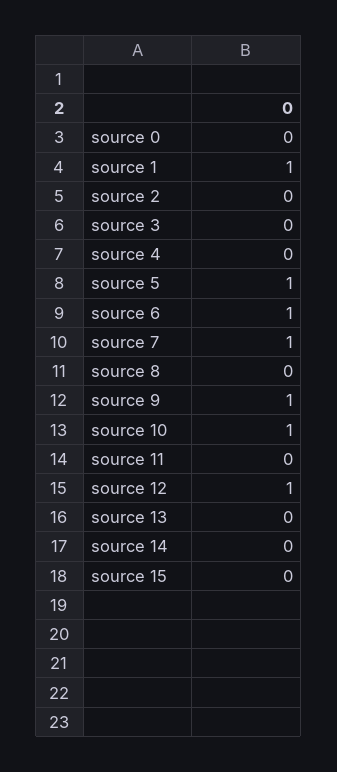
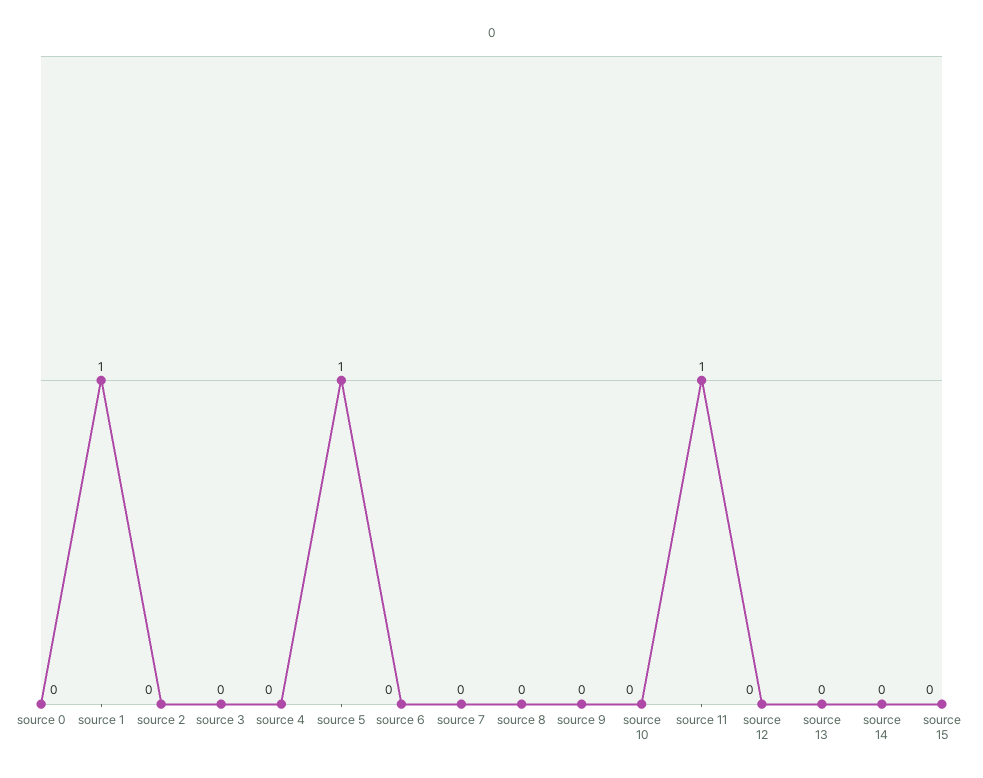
  {
    "source 0": 0,
    "source 1": 1,
    "source 2": 0,
    "source 3": 0,
    "source 4": 0,
    "source 5": 1,
-   "source 6": 1,
+   "source 6": 0,
-   "source 7": 1,
+   "source 7": 0,
    "source 8": 0,
-   "source 9": 1,
+   "source 9": 0,
-   "source 10": 1,
+   "source 10": 0,
-   "source 11": 0,
+   "source 11": 1,
-   "source 12": 1,
+   "source 12": 0,
    "source 13": 0,
    "source 14": 0,
    "source 15": 0
  }

